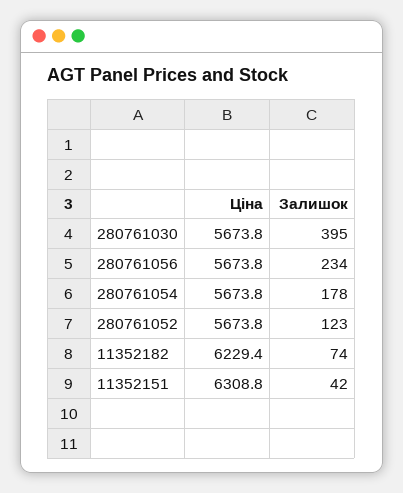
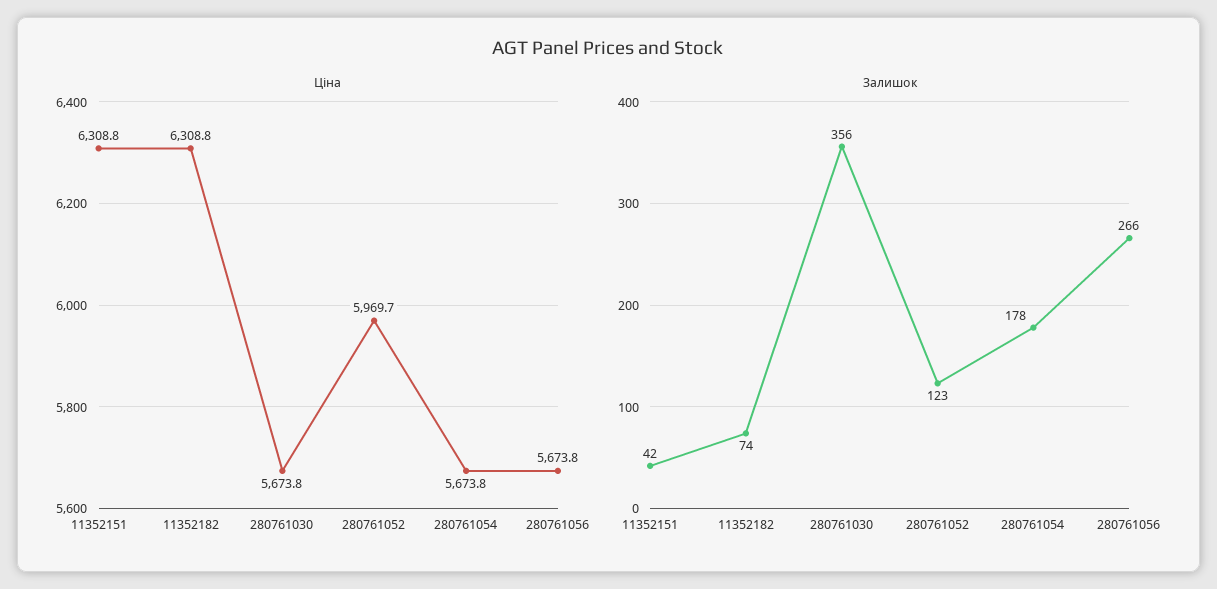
  {
    "Ціна": {
      "280761030": 5673.8,
      "280761056": 5673.8,
      "280761054": 5673.8,
-     "280761052": 5673.8,
+     "280761052": 5969.7,
-     "11352182": 6229.4,
+     "11352182": 6308.8,
      "11352151": 6308.8
    },
    "Залишок": {
-     "280761030": 395,
+     "280761030": 356,
-     "280761056": 234,
+     "280761056": 266,
      "280761054": 178,
      "280761052": 123,
      "11352182": 74,
      "11352151": 42
    }
  }

